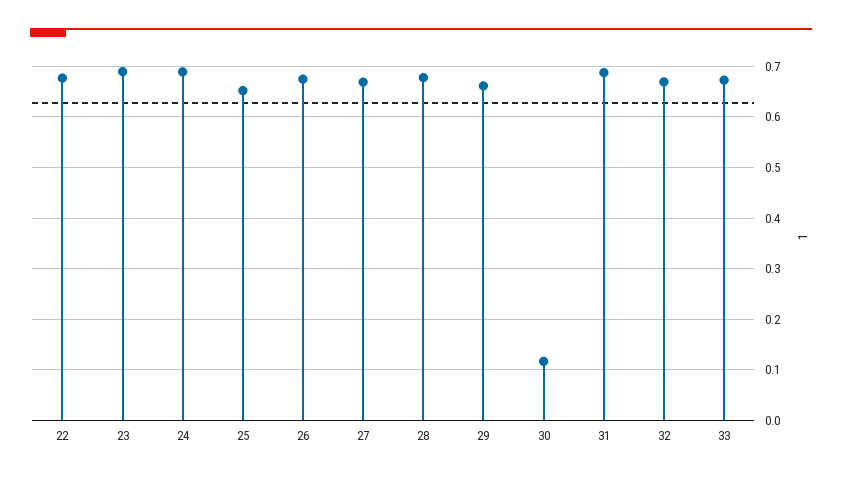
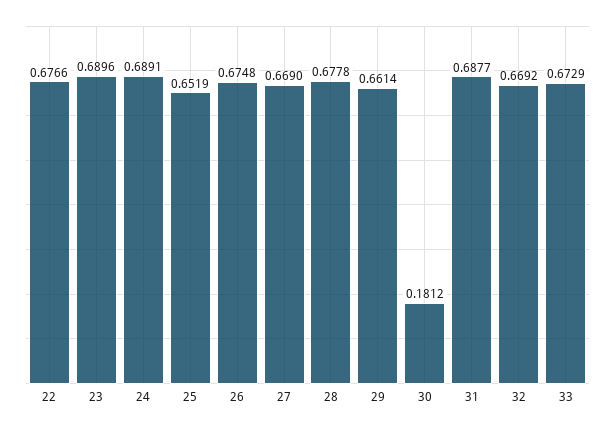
  {
    "22": 0.6766,
    "23": 0.6896,
    "24": 0.6891,
    "25": 0.6519,
    "26": 0.6748,
    "27": 0.669,
    "28": 0.6778,
    "29": 0.6614,
-   "30": 0.12,
+   "30": 0.1812,
    "31": 0.6877,
    "32": 0.6692,
    "33": 0.6729
  }

